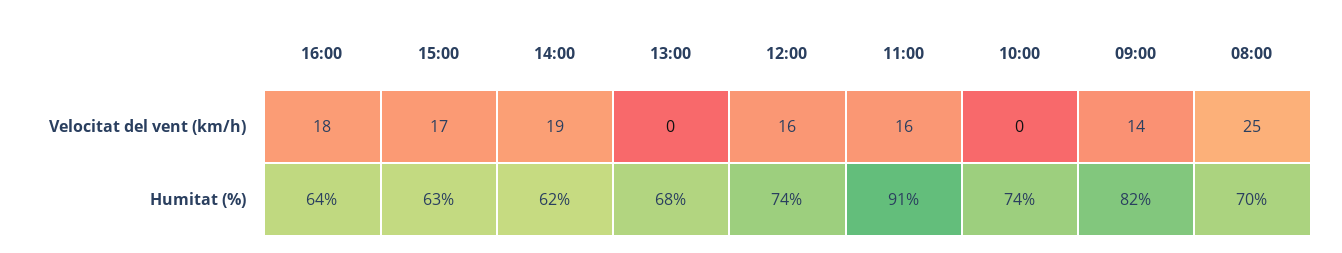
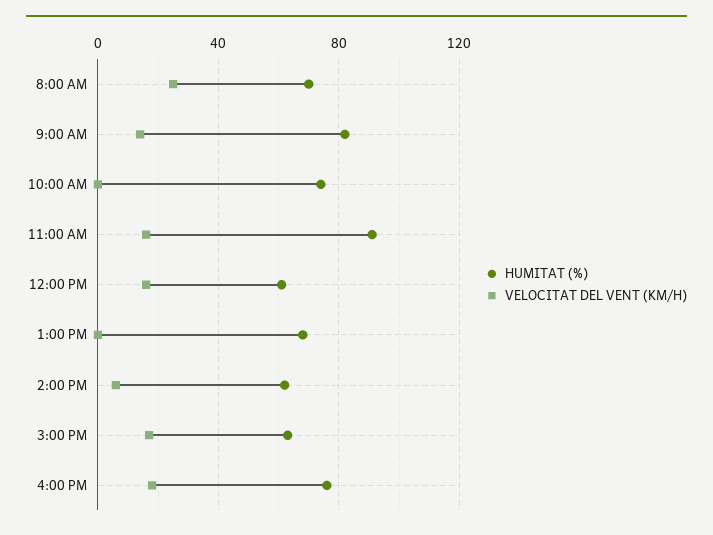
  {
    "Velocitat del vent (km/h)": {
      "16:00": 18,
      "15:00": 17,
-     "14:00": 19,
+     "14:00": 5,
      "13:00": 0,
      "12:00": 16,
      "11:00": 16,
      "10:00": 0,
      "09:00": 14,
      "08:00": 25
    },
    "Humitat (%)": {
-     "16:00": 64,
+     "16:00": 75,
      "15:00": 63,
      "14:00": 62,
      "13:00": 68,
-     "12:00": 74,
+     "12:00": 60,
      "11:00": 91,
      "10:00": 74,
      "09:00": 82,
      "08:00": 70
    }
  }

